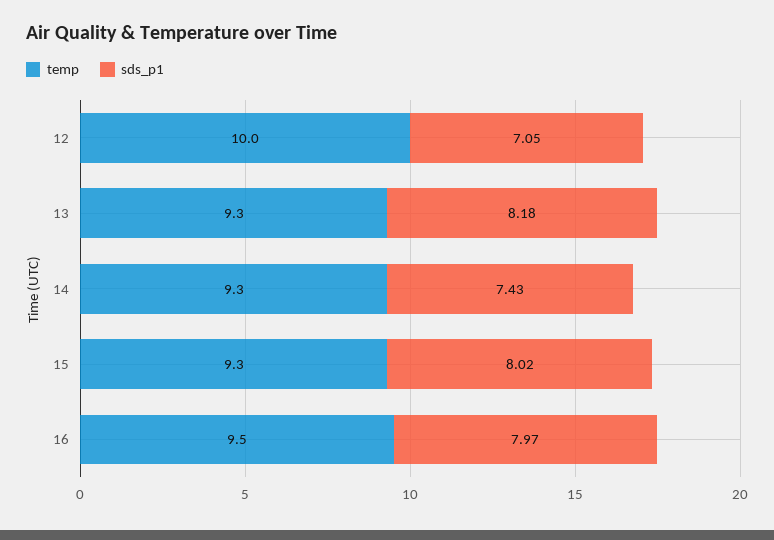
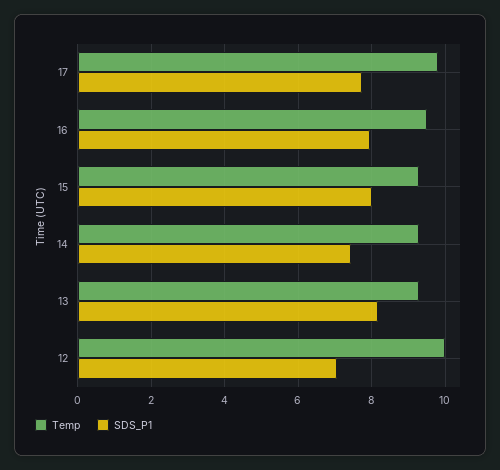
  {
    "temp": {
      "12": 10,
      "13": 9.3,
      "14": 9.3,
      "15": 9.3,
-     "16": 9.5
+     "16": 9.5,
+     "17": 9.8
    },
    "sds_p1": {
      "12": 7.05,
      "13": 8.18,
      "14": 7.43,
      "15": 8.02,
-     "16": 7.97
+     "16": 7.97,
+     "17": 7.8
    }
  }

